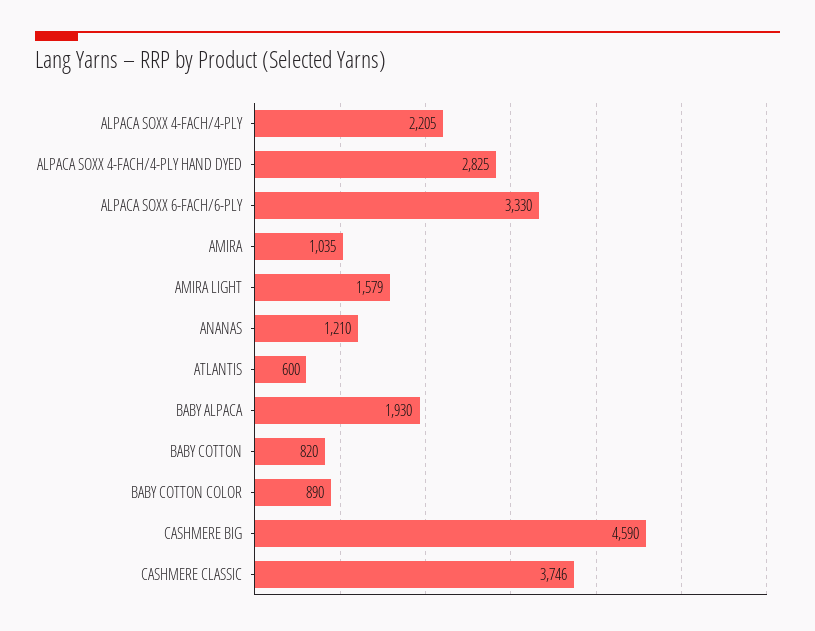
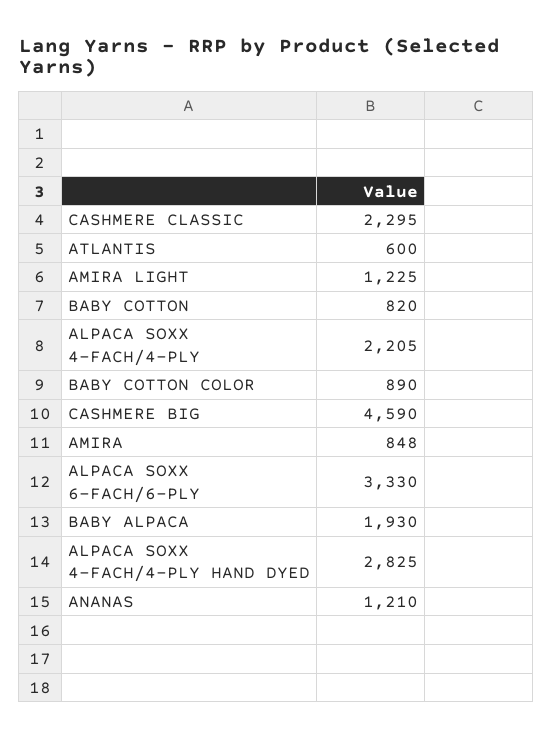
  {
    "ALPACA SOXX 4-FACH/4-PLY": 2205,
    "ALPACA SOXX 4-FACH/4-PLY HAND DYED": 2825,
    "ALPACA SOXX 6-FACH/6-PLY": 3330,
-   "AMIRA": 1035,
+   "AMIRA": 848,
-   "AMIRA LIGHT": 1579,
+   "AMIRA LIGHT": 1225,
    "ANANAS": 1210,
    "ATLANTIS": 600,
    "BABY ALPACA": 1930,
    "BABY COTTON": 820,
    "BABY COTTON COLOR": 890,
    "CASHMERE BIG": 4590,
-   "CASHMERE CLASSIC": 3746
+   "CASHMERE CLASSIC": 2295
  }

